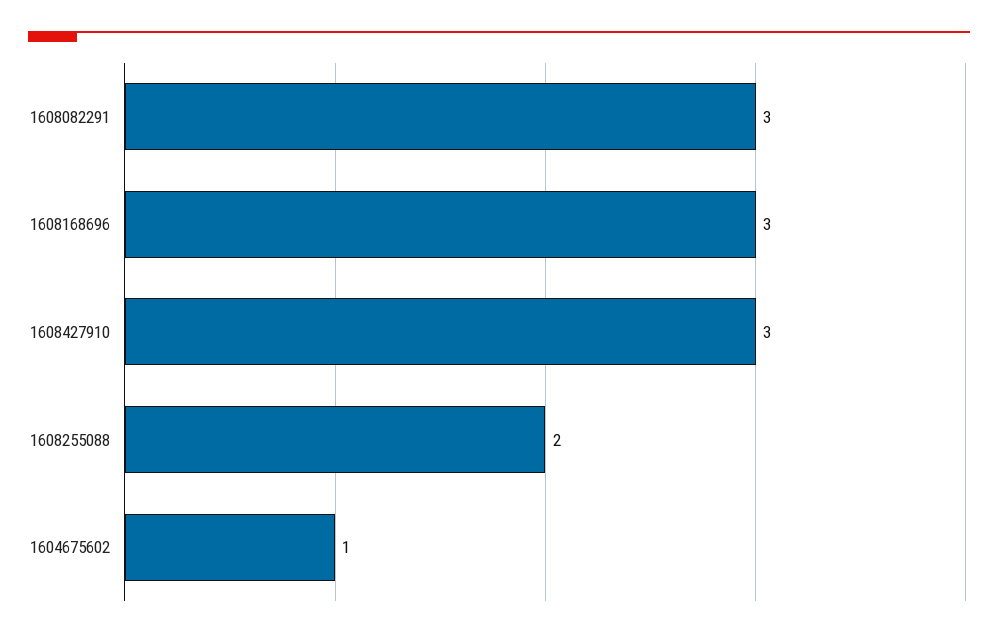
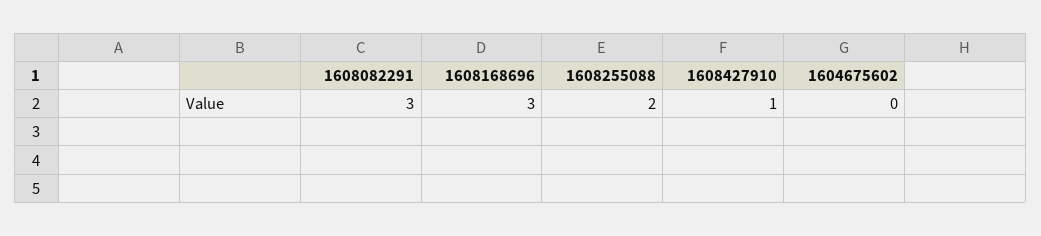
  {
    "1608082291": 3,
    "1608168696": 3,
-   "1608427910": 3,
+   "1608427910": 1,
    "1608255088": 2,
-   "1604675602": 1
+   "1604675602": 0
  }

